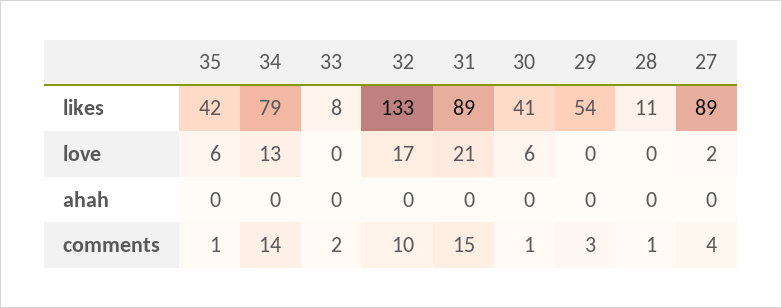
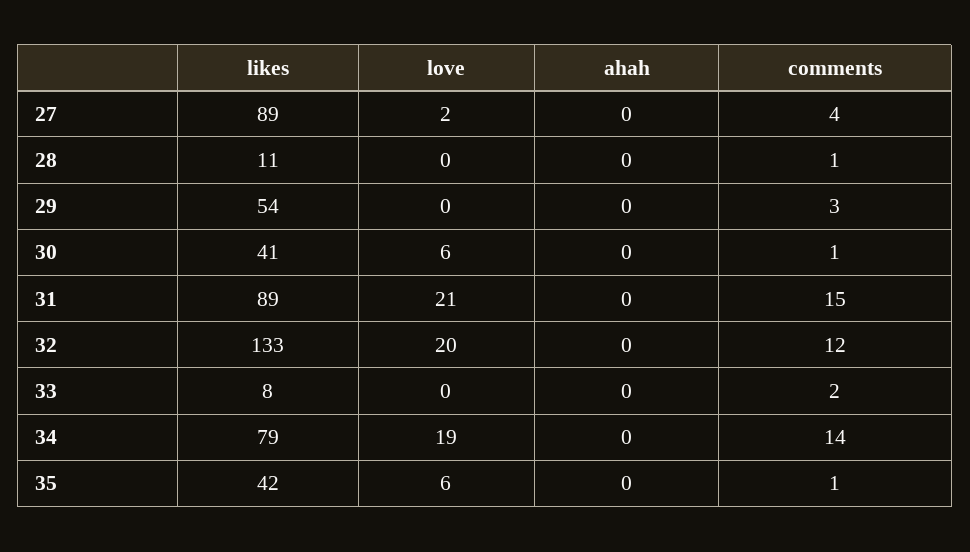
  {
    "35": {
      "likes": 42,
      "love": 6,
      "ahah": 0,
      "comments": 1
    },
    "34": {
      "likes": 79,
-     "love": 13,
+     "love": 19,
      "ahah": 0,
      "comments": 14
    },
    "33": {
      "likes": 8,
      "love": 0,
      "ahah": 0,
      "comments": 2
    },
    "32": {
      "likes": 133,
-     "love": 17,
+     "love": 20,
      "ahah": 0,
-     "comments": 10
+     "comments": 12
    },
    "31": {
      "likes": 89,
      "love": 21,
      "ahah": 0,
      "comments": 15
    },
    "30": {
      "likes": 41,
      "love": 6,
      "ahah": 0,
      "comments": 1
    },
    "29": {
      "likes": 54,
      "love": 0,
      "ahah": 0,
      "comments": 3
    },
    "28": {
      "likes": 11,
      "love": 0,
      "ahah": 0,
      "comments": 1
    },
    "27": {
      "likes": 89,
      "love": 2,
      "ahah": 0,
      "comments": 4
    }
  }

